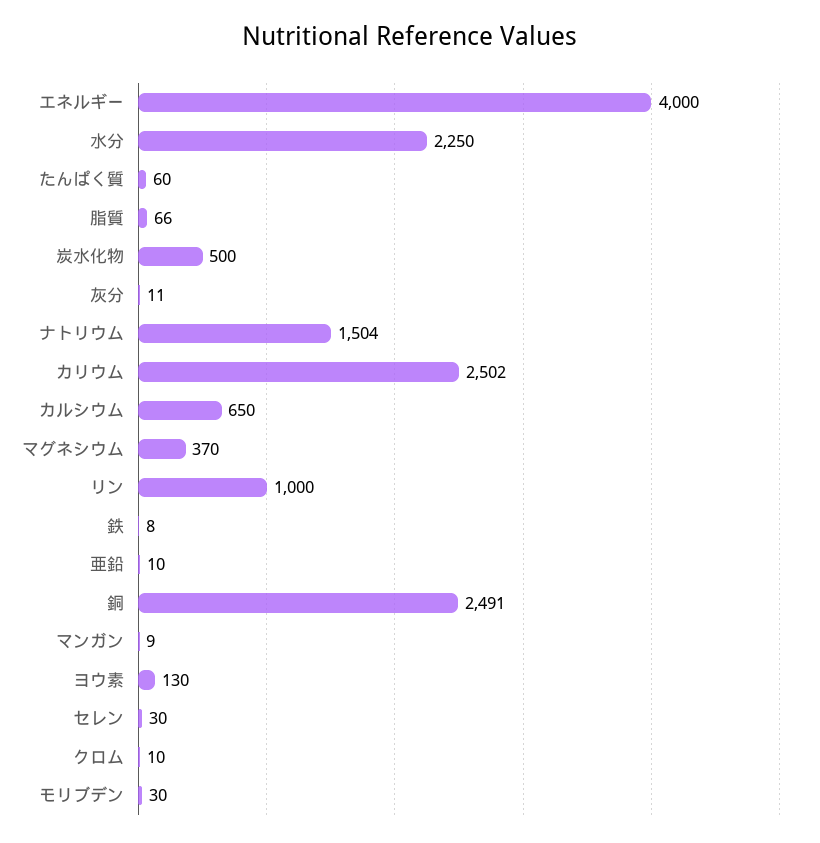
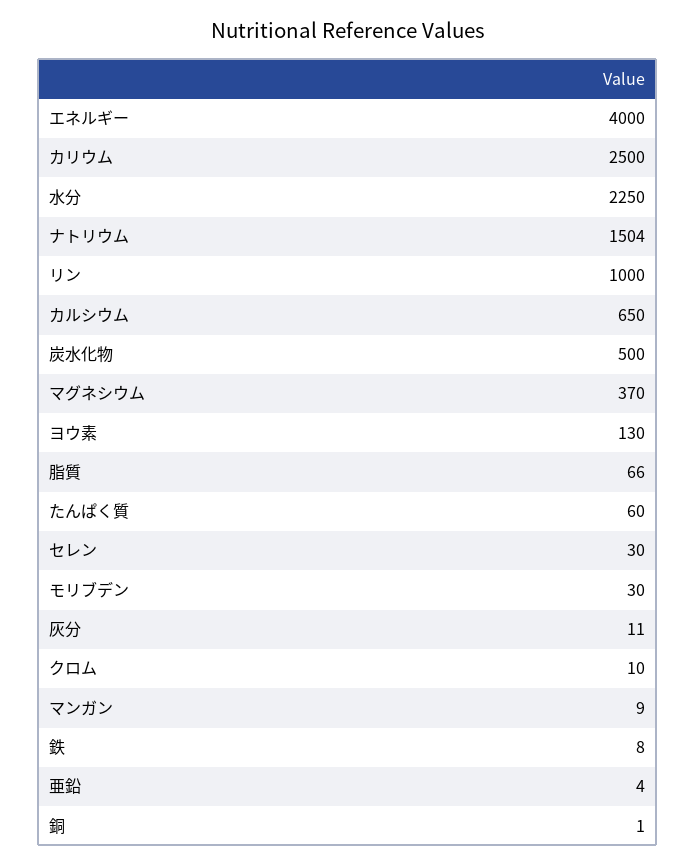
  {
    "エネルギー": 4000,
    "水分": 2250,
    "たんぱく質": 60,
    "脂質": 66,
    "炭水化物": 500,
    "灰分": 11,
    "ナトリウム": 1504,
-   "カリウム": 2502,
+   "カリウム": 2500,
    "カルシウム": 650,
    "マグネシウム": 370,
    "リン": 1000,
    "鉄": 8,
-   "亜鉛": 10,
+   "亜鉛": 4,
-   "銅": 2491,
+   "銅": 1,
    "マンガン": 9,
    "ヨウ素": 130,
    "セレン": 30,
    "クロム": 10,
    "モリブデン": 30
  }

